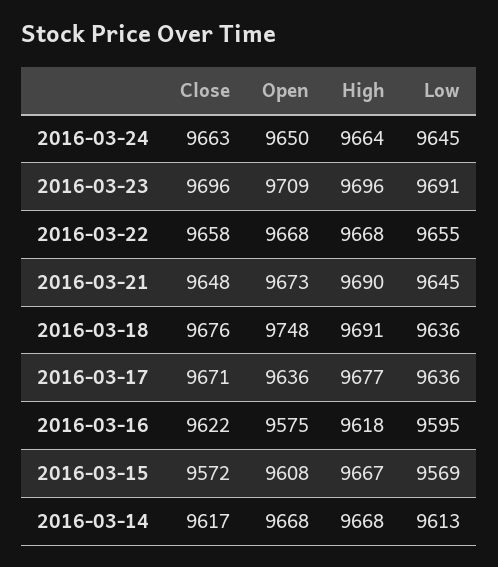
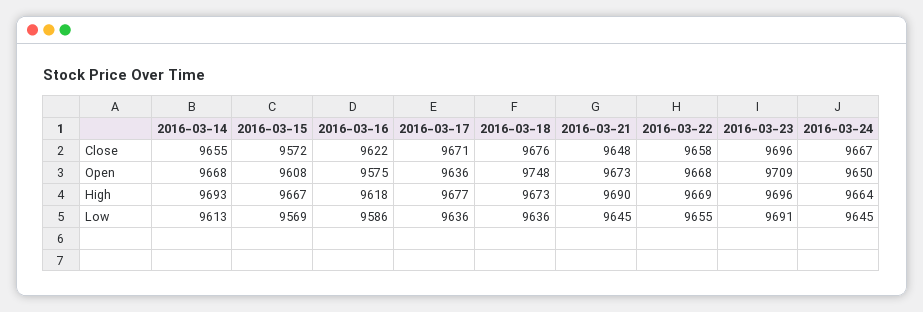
  {
    "Close": {
-     "2016-03-24": 9663,
+     "2016-03-24": 9667,
      "2016-03-23": 9696,
      "2016-03-22": 9658,
      "2016-03-21": 9648,
      "2016-03-18": 9676,
      "2016-03-17": 9671,
      "2016-03-16": 9622,
      "2016-03-15": 9572,
-     "2016-03-14": 9617
+     "2016-03-14": 9655
    },
    "Open": {
      "2016-03-24": 9650,
      "2016-03-23": 9709,
      "2016-03-22": 9668,
      "2016-03-21": 9673,
      "2016-03-18": 9748,
      "2016-03-17": 9636,
      "2016-03-16": 9575,
      "2016-03-15": 9608,
      "2016-03-14": 9668
    },
    "High": {
      "2016-03-24": 9664,
      "2016-03-23": 9696,
-     "2016-03-22": 9668,
+     "2016-03-22": 9669,
      "2016-03-21": 9690,
-     "2016-03-18": 9691,
+     "2016-03-18": 9673,
      "2016-03-17": 9677,
      "2016-03-16": 9618,
      "2016-03-15": 9667,
-     "2016-03-14": 9668
+     "2016-03-14": 9693
    },
    "Low": {
      "2016-03-24": 9645,
      "2016-03-23": 9691,
      "2016-03-22": 9655,
      "2016-03-21": 9645,
      "2016-03-18": 9636,
      "2016-03-17": 9636,
-     "2016-03-16": 9595,
+     "2016-03-16": 9586,
      "2016-03-15": 9569,
      "2016-03-14": 9613
    }
  }

